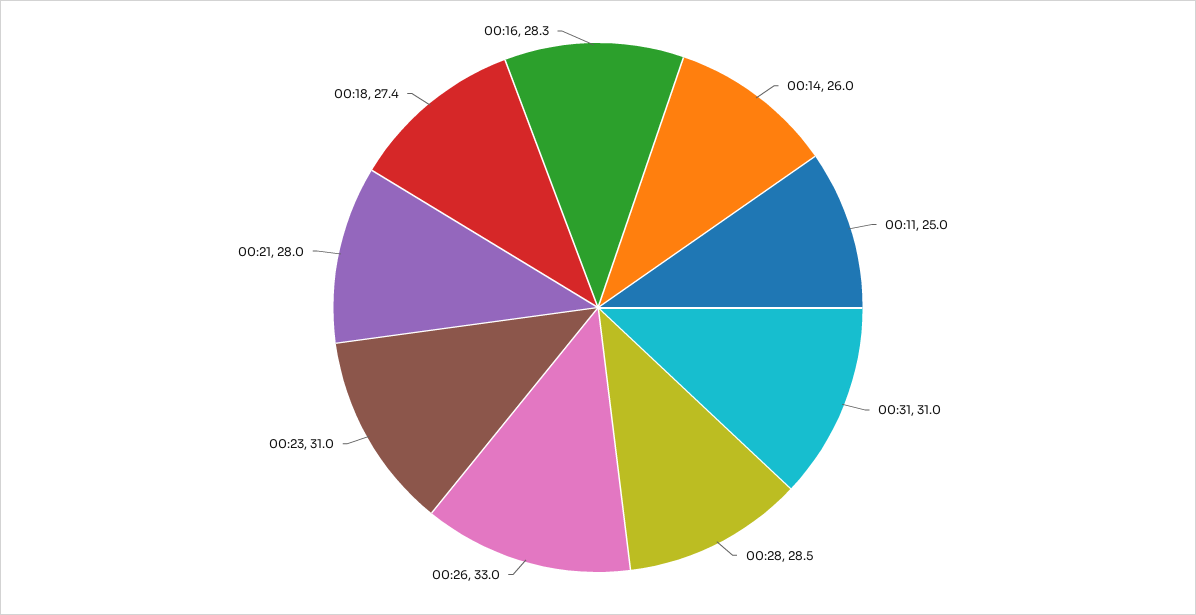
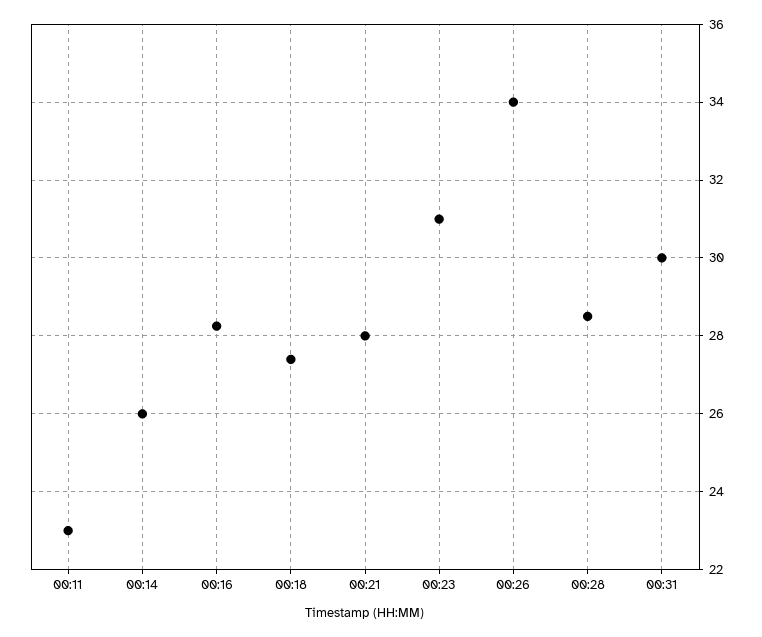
  {
    "00:14": 26,
-   "00:11": 25,
+   "00:11": 23,
-   "00:31": 31,
+   "00:31": 30,
    "00:28": 28.5,
-   "00:26": 33,
+   "00:26": 34,
    "00:23": 31,
    "00:21": 28,
    "00:18": 27.4,
    "00:16": 28.3
  }

